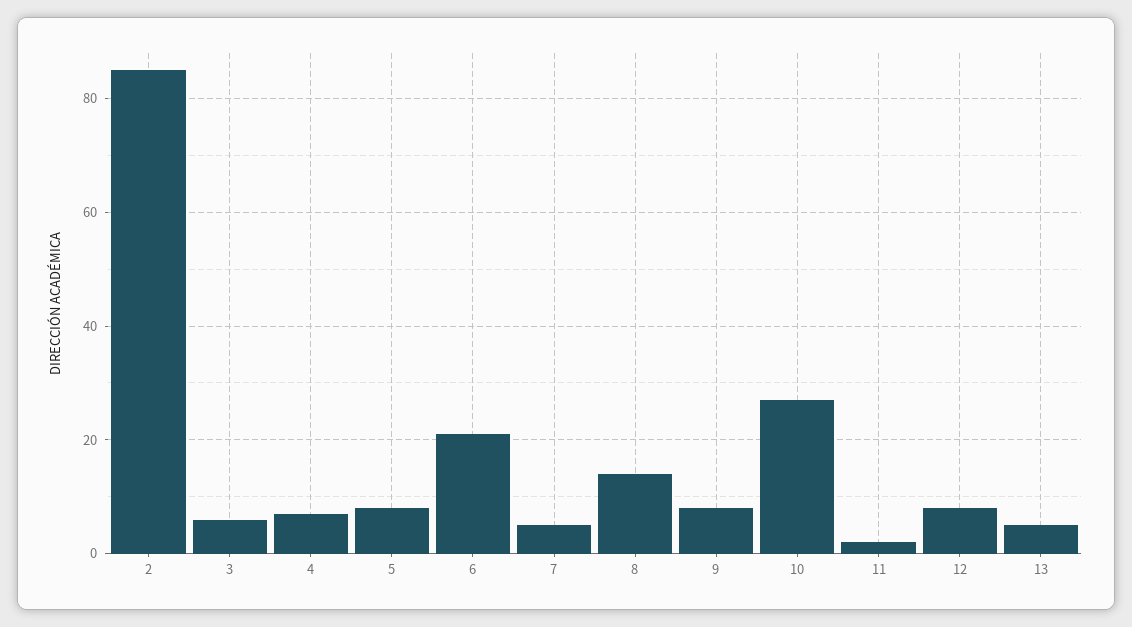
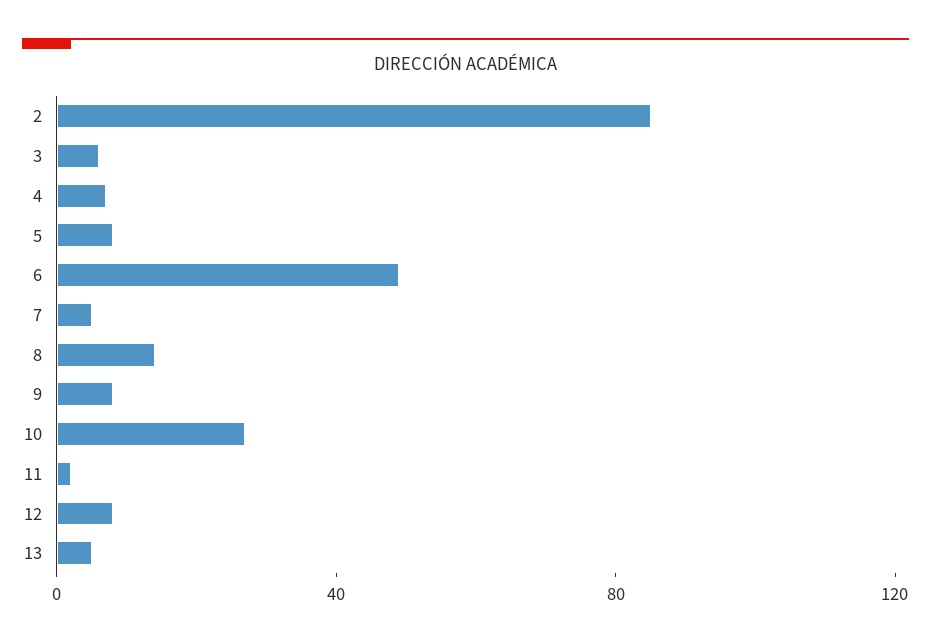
  {
    "2": 85,
    "3": 5,
    "4": 5,
    "5": 10,
-   "6": 20,
+   "6": 50,
    "7": 5,
    "8": 15,
    "9": 10,
    "10": 25,
    "11": 0,
    "12": 10,
    "13": 5
  }

